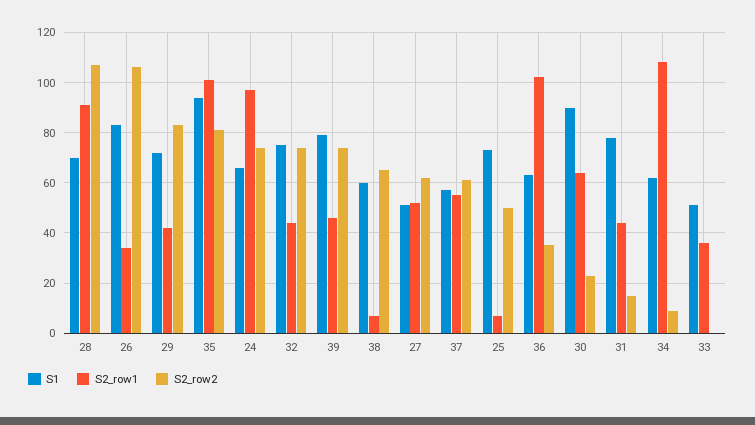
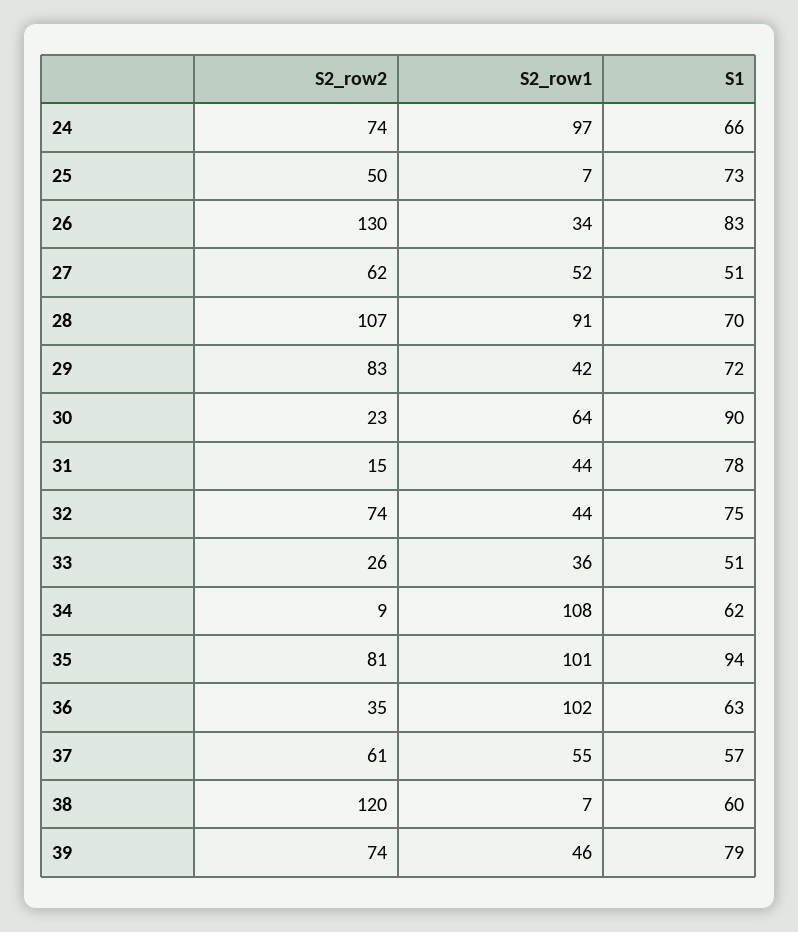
  {
    "S1": {
      "28": 70,
      "26": 83,
      "29": 72,
      "35": 94,
      "24": 66,
      "32": 75,
      "39": 79,
      "38": 60,
      "27": 51,
      "37": 57,
      "25": 73,
      "36": 63,
      "30": 90,
      "31": 78,
      "34": 62,
      "33": 51
    },
    "S2_row1": {
      "28": 91,
      "26": 34,
      "29": 42,
      "35": 101,
      "24": 97,
      "32": 44,
      "39": 46,
      "38": 7,
      "27": 52,
      "37": 55,
      "25": 7,
      "36": 102,
      "30": 64,
      "31": 44,
      "34": 108,
      "33": 36
    },
    "S2_row2": {
      "28": 107,
-     "26": 105,
+     "26": 130,
      "29": 83,
      "35": 81,
      "24": 74,
      "32": 74,
      "39": 74,
-     "38": 65,
+     "38": 120,
      "27": 62,
      "37": 61,
      "25": 50,
      "36": 35,
      "30": 23,
      "31": 15,
      "34": 9,
-     "33": 0
+     "33": 26
    }
  }

